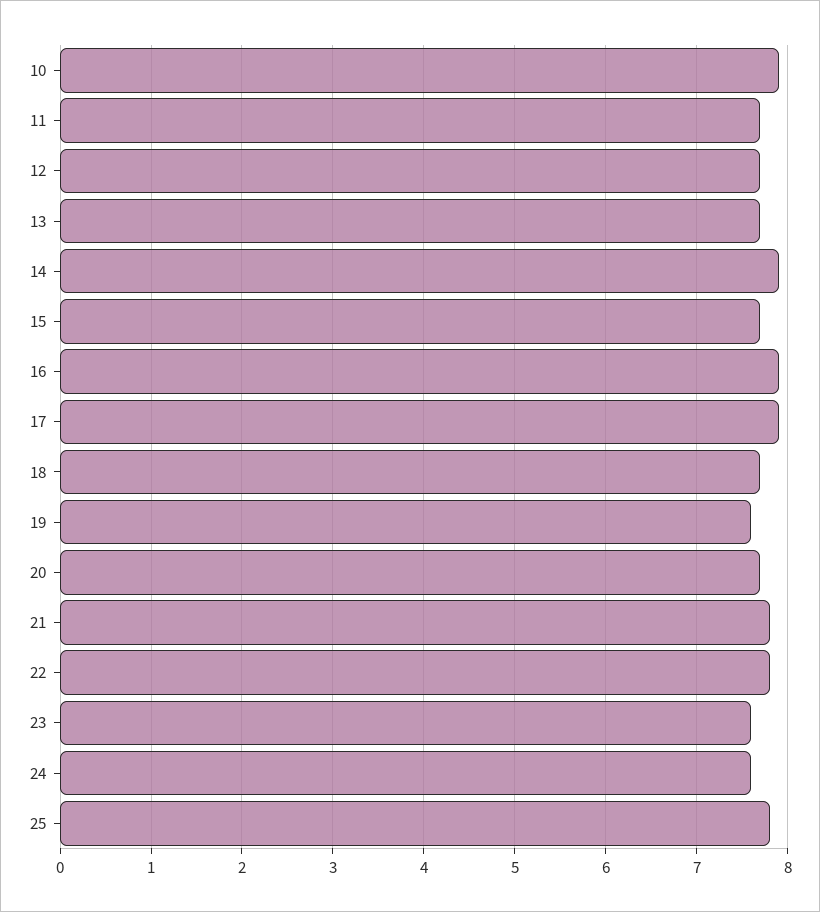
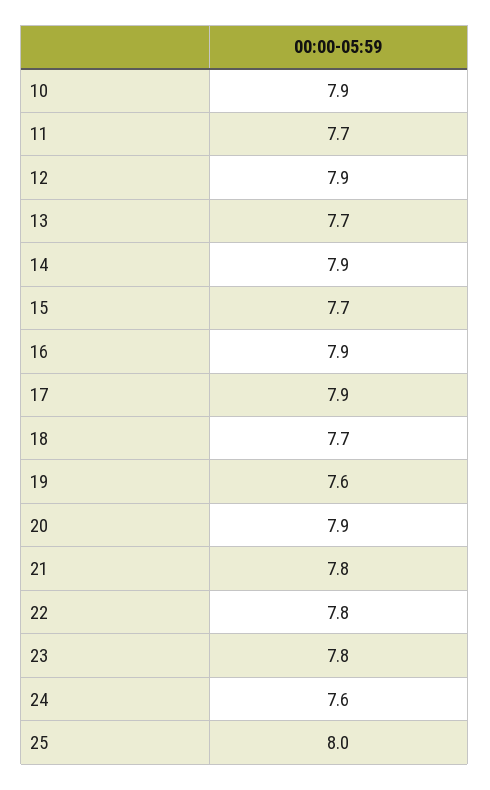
  {
    "10": 7.9,
    "11": 7.7,
-   "12": 7.7,
+   "12": 7.9,
    "13": 7.7,
    "14": 7.9,
    "15": 7.7,
    "16": 7.9,
    "17": 7.9,
    "18": 7.7,
    "19": 7.6,
-   "20": 7.7,
+   "20": 7.9,
    "21": 7.8,
    "22": 7.8,
-   "23": 7.6,
+   "23": 7.8,
    "24": 7.6,
-   "25": 7.8
+   "25": 8
  }

